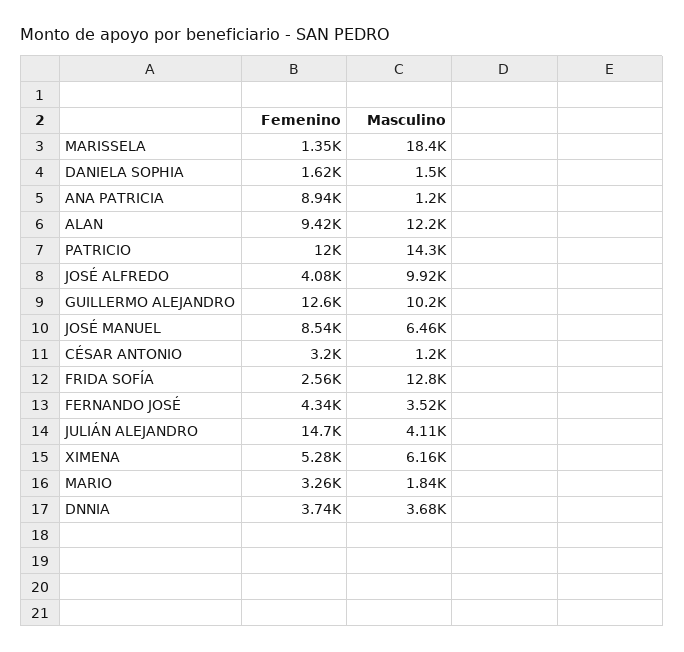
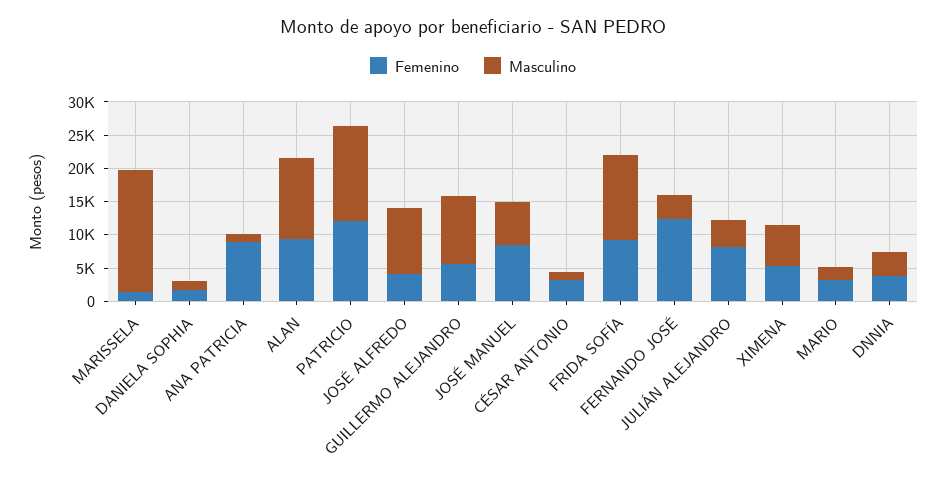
  {
    "Femenino": {
      "MARISSELA": 1350,
      "DANIELA SOPHIA": 1620,
      "ANA PATRICIA": 8940,
      "ALAN": 9420,
      "PATRICIO": 12000,
      "JOSÉ ALFREDO": 4080,
-     "GUILLERMO ALEJANDRO": 12600,
+     "GUILLERMO ALEJANDRO": 5000,
      "JOSÉ MANUEL": 8540,
      "CÉSAR ANTONIO": 3200,
-     "FRIDA SOFÍA": 2560,
+     "FRIDA SOFÍA": 10000,
-     "FERNANDO JOSÉ": 4340,
+     "FERNANDO JOSÉ": 12500,
-     "JULIÁN ALEJANDRO": 14700,
+     "JULIÁN ALEJANDRO": 7500,
      "XIMENA": 5280,
      "MARIO": 3260,
      "DNNIA": 3740
    },
    "Masculino": {
      "MARISSELA": 18400,
      "DANIELA SOPHIA": 1500,
      "ANA PATRICIA": 1200,
      "ALAN": 12200,
      "PATRICIO": 14300,
      "JOSÉ ALFREDO": 9920,
      "GUILLERMO ALEJANDRO": 10200,
      "JOSÉ MANUEL": 6460,
      "CÉSAR ANTONIO": 1200,
      "FRIDA SOFÍA": 12800,
      "FERNANDO JOSÉ": 3520,
      "JULIÁN ALEJANDRO": 4110,
      "XIMENA": 6160,
      "MARIO": 1840,
      "DNNIA": 3680
    }
  }

